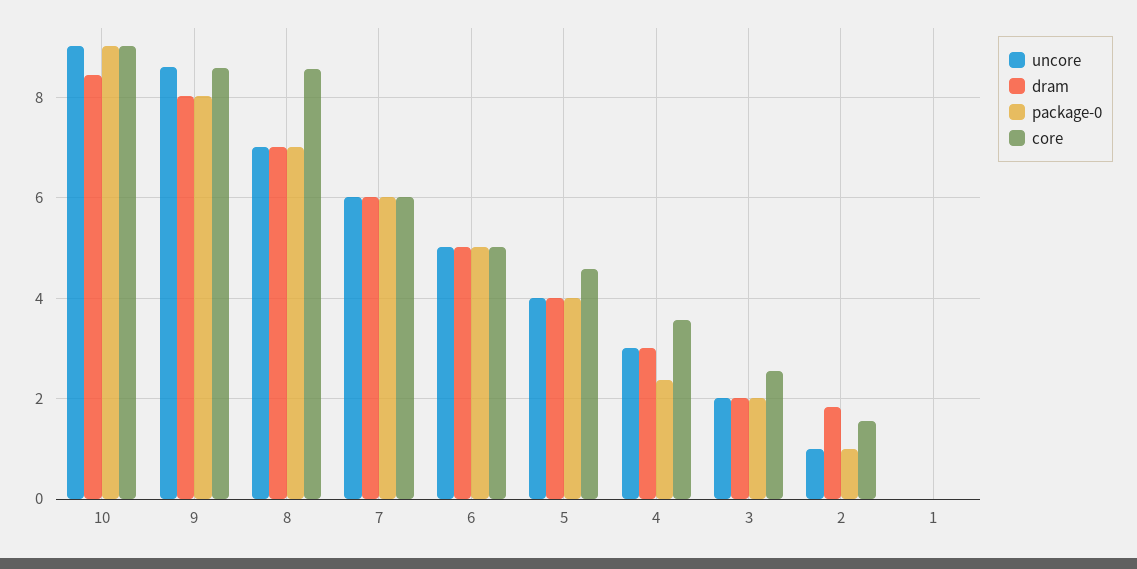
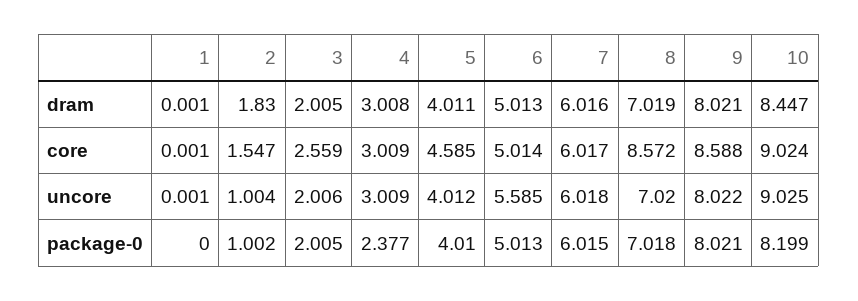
  {
    "uncore": {
      "10": 9.025,
-     "9": 8.6,
+     "9": 8.022,
      "8": 7.02,
      "7": 6.018,
-     "6": 5,
+     "6": 5.585,
      "5": 4.012,
      "4": 3.009,
      "3": 2.006,
      "2": 1.004,
      "1": 0.001
    },
    "dram": {
      "10": 8.447,
      "9": 8.021,
      "8": 7.019,
      "7": 6.016,
      "6": 5.013,
      "5": 4.011,
      "4": 3.008,
      "3": 2.005,
      "2": 1.83,
      "1": 0.001
    },
    "package-0": {
-     "10": 9,
+     "10": 8.199,
      "9": 8.021,
      "8": 7.018,
      "7": 6.015,
      "6": 5.013,
      "5": 4.01,
      "4": 2.377,
      "3": 2.005,
      "2": 1.002,
      "1": 0
    },
    "core": {
      "10": 9.024,
      "9": 8.588,
      "8": 8.572,
      "7": 6.017,
      "6": 5.014,
      "5": 4.585,
-     "4": 3.6,
+     "4": 3.009,
      "3": 2.559,
      "2": 1.547,
      "1": 0.001
    }
  }

